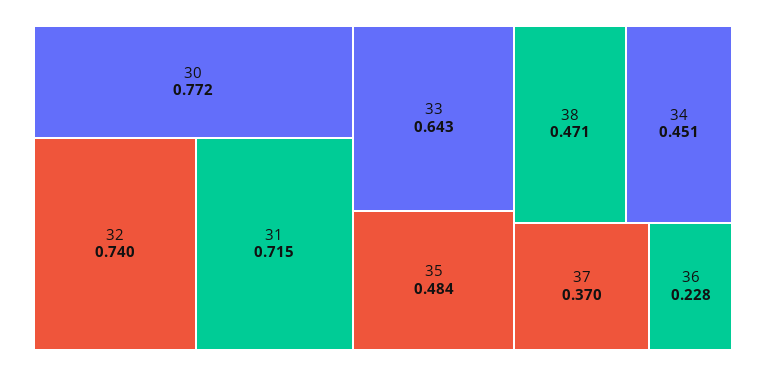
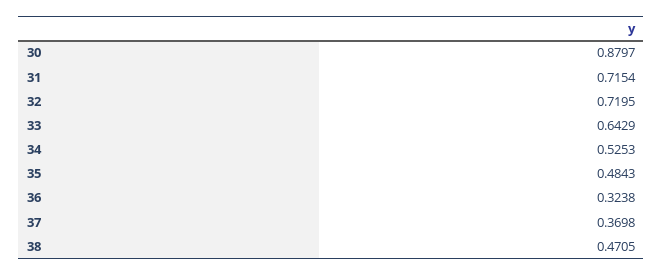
  {
-   "30": 0.772,
+   "30": 0.8797,
-   "32": 0.74,
+   "32": 0.7195,
    "31": 0.7154,
    "33": 0.6429,
    "35": 0.4843,
    "38": 0.4705,
-   "34": 0.451,
+   "34": 0.5253,
    "37": 0.3698,
-   "36": 0.228
+   "36": 0.3238
  }

